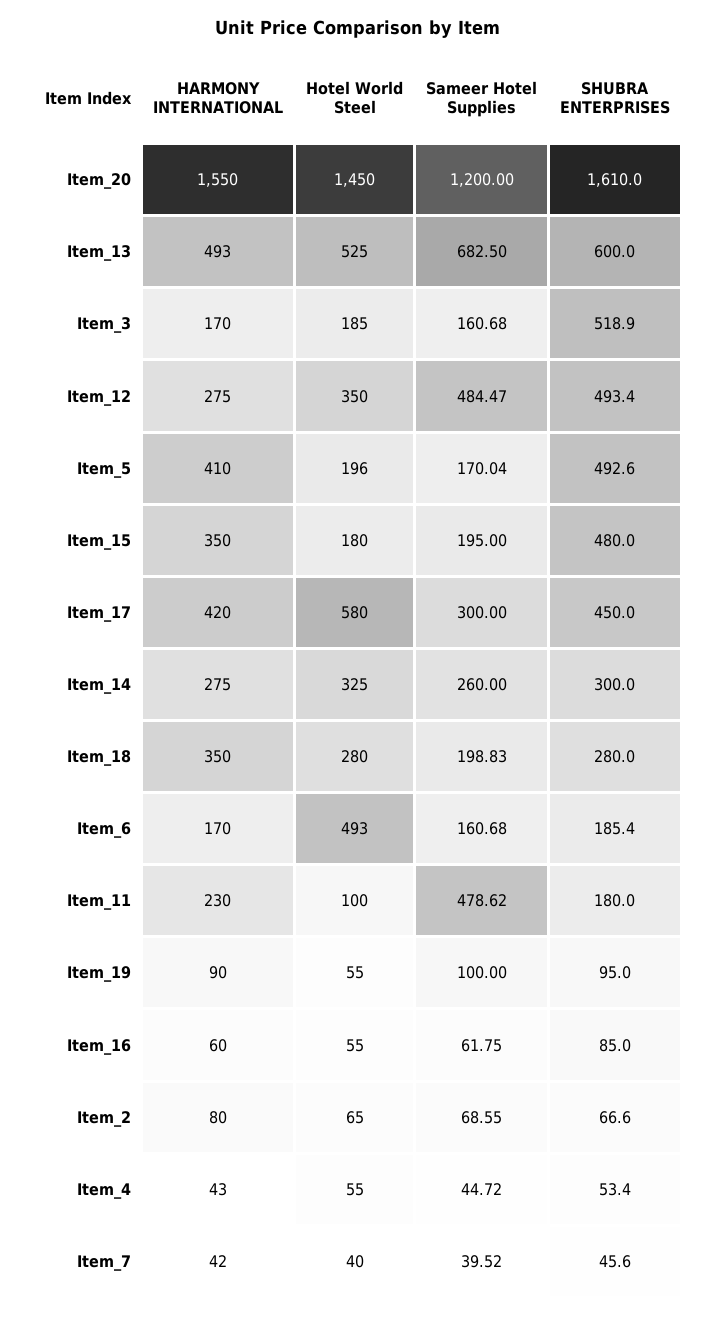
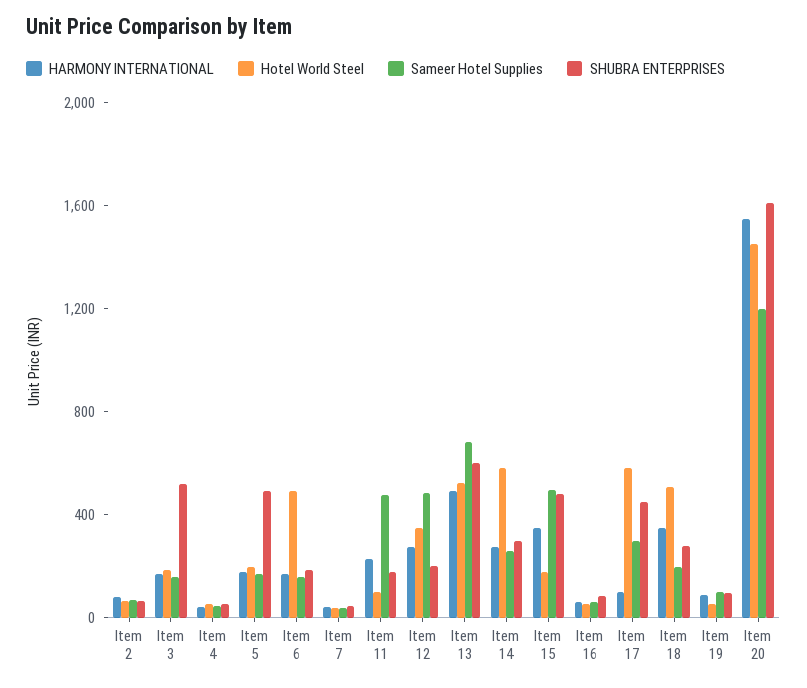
  {
    "HARMONY INTERNATIONAL": {
      "Item_20": 1550,
      "Item_13": 493,
      "Item_3": 170,
      "Item_12": 275,
-     "Item_5": 410,
+     "Item_5": 200,
      "Item_15": 350,
-     "Item_17": 420,
+     "Item_17": 100,
      "Item_14": 275,
      "Item_18": 350,
      "Item_6": 170,
      "Item_11": 230,
      "Item_19": 90,
      "Item_16": 60,
      "Item_2": 80,
      "Item_4": 43,
      "Item_7": 42
    },
    "Hotel World Steel": {
      "Item_20": 1450,
      "Item_13": 525,
      "Item_3": 185,
      "Item_12": 350,
      "Item_5": 196,
      "Item_15": 180,
      "Item_17": 580,
-     "Item_14": 325,
+     "Item_14": 600,
-     "Item_18": 280,
+     "Item_18": 500,
      "Item_6": 493,
      "Item_11": 100,
      "Item_19": 55,
      "Item_16": 55,
      "Item_2": 65,
      "Item_4": 55,
      "Item_7": 40
    },
    "Sameer Hotel Supplies": {
      "Item_20": 1200,
      "Item_13": 682.5,
      "Item_3": 160.68,
      "Item_12": 484.47,
      "Item_5": 170.04,
-     "Item_15": 195,
+     "Item_15": 500,
      "Item_17": 300,
      "Item_14": 260,
      "Item_18": 198.83,
      "Item_6": 160.68,
      "Item_11": 478.62,
      "Item_19": 100,
      "Item_16": 61.75,
      "Item_2": 68.55,
      "Item_4": 44.72,
      "Item_7": 39.52
    },
    "SHUBRA ENTERPRISES": {
      "Item_20": 1610,
      "Item_13": 600,
      "Item_3": 518.9,
-     "Item_12": 493.4,
+     "Item_12": 200,
      "Item_5": 492.6,
      "Item_15": 480,
      "Item_17": 450,
      "Item_14": 300,
      "Item_18": 280,
      "Item_6": 185.4,
      "Item_11": 180,
      "Item_19": 95,
      "Item_16": 85,
      "Item_2": 66.6,
      "Item_4": 53.4,
      "Item_7": 45.6
    }
  }

